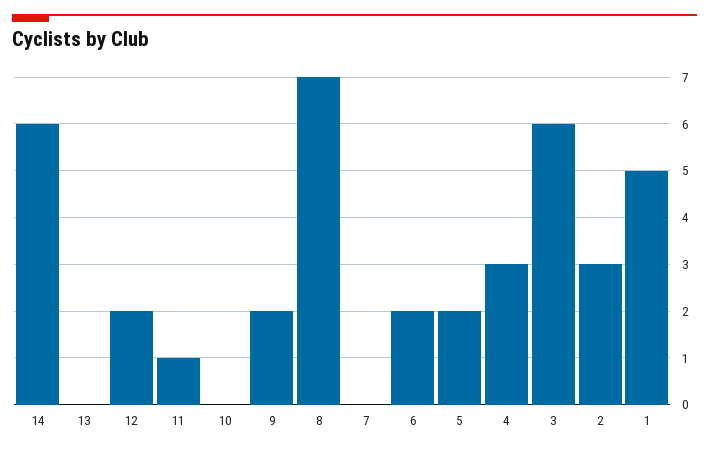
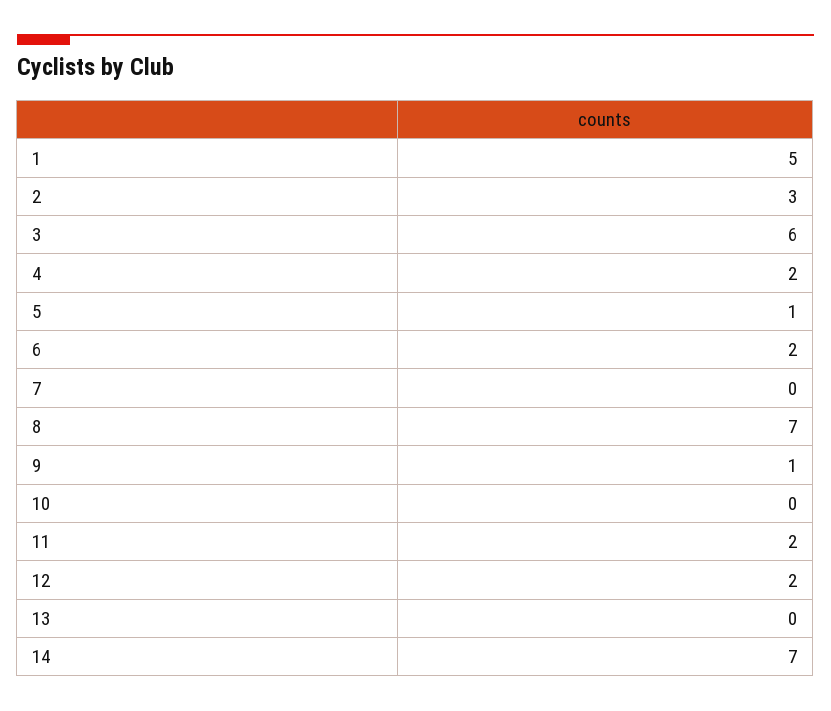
  {
-   "14": 6,
+   "14": 7,
    "13": 0,
    "12": 2,
-   "11": 1,
+   "11": 2,
    "10": 0,
-   "9": 2,
+   "9": 1,
    "8": 7,
    "7": 0,
    "6": 2,
-   "5": 2,
+   "5": 1,
-   "4": 3,
+   "4": 2,
    "3": 6,
    "2": 3,
    "1": 5
  }

